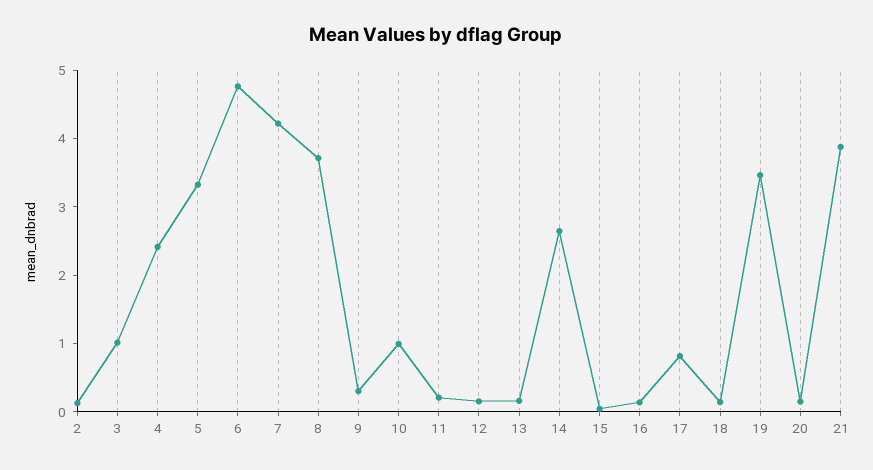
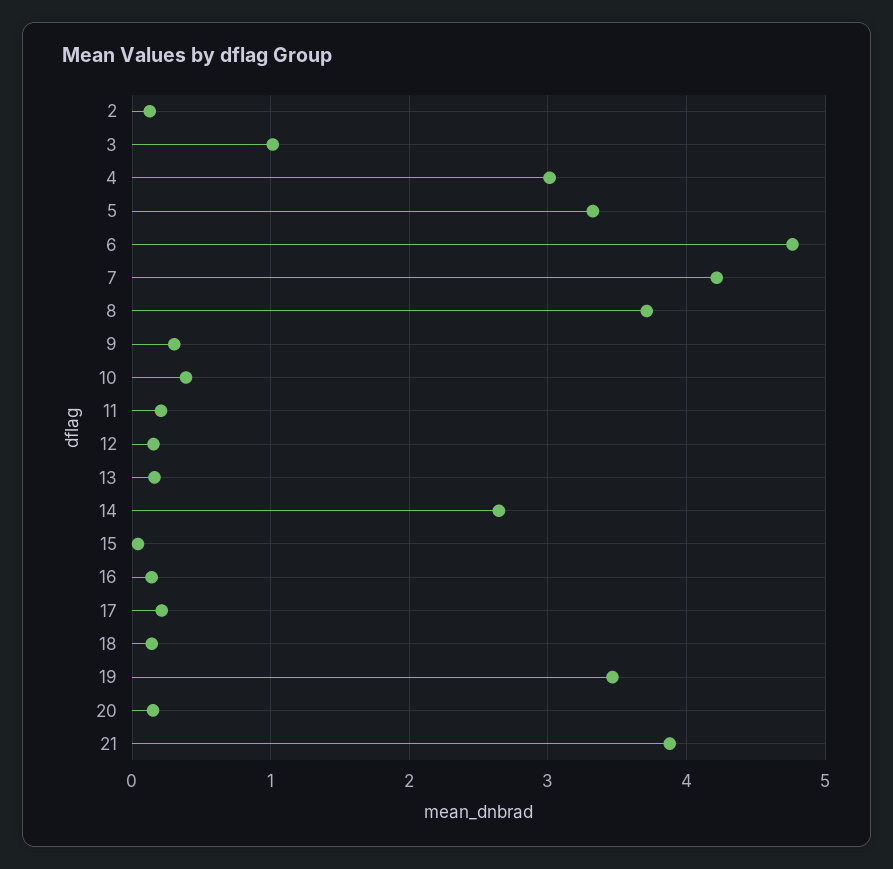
  {
    "2": 0.1,
    "3": 1,
-   "4": 2.4,
+   "4": 3,
    "5": 3.3,
    "6": 4.8,
    "7": 4.2,
    "8": 3.7,
    "9": 0.3,
-   "10": 1,
+   "10": 0.4,
    "11": 0.2,
    "12": 0.2,
    "13": 0.2,
    "14": 2.6,
    "15": 0,
    "16": 0.1,
-   "17": 0.8,
+   "17": 0.2,
    "18": 0.1,
    "19": 3.5,
    "20": 0.2,
    "21": 3.9
  }

